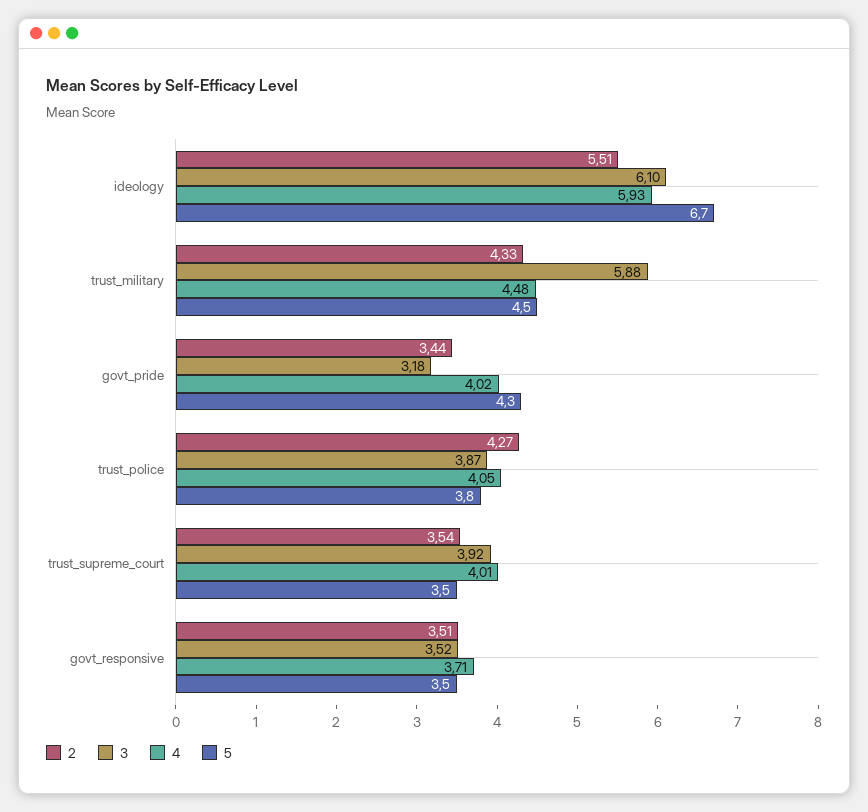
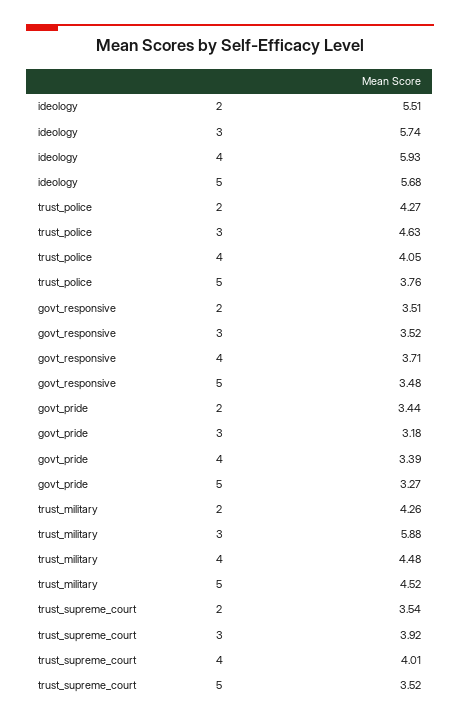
  {
    "2": {
      "ideology": 5.51,
-     "trust_military": 4.33,
+     "trust_military": 4.26,
      "govt_pride": 3.44,
      "trust_police": 4.27,
      "trust_supreme_court": 3.54,
      "govt_responsive": 3.51
    },
    "3": {
-     "ideology": 6.1,
+     "ideology": 5.74,
      "trust_military": 5.88,
      "govt_pride": 3.18,
-     "trust_police": 3.87,
+     "trust_police": 4.63,
      "trust_supreme_court": 3.92,
      "govt_responsive": 3.52
    },
    "4": {
      "ideology": 5.93,
      "trust_military": 4.48,
-     "govt_pride": 4.02,
+     "govt_pride": 3.39,
      "trust_police": 4.05,
      "trust_supreme_court": 4.01,
      "govt_responsive": 3.71
    },
    "5": {
-     "ideology": 6.7,
+     "ideology": 5.68,
      "trust_military": 4.52,
-     "govt_pride": 4.3,
+     "govt_pride": 3.27,
      "trust_police": 3.76,
      "trust_supreme_court": 3.52,
      "govt_responsive": 3.48
    }
  }

